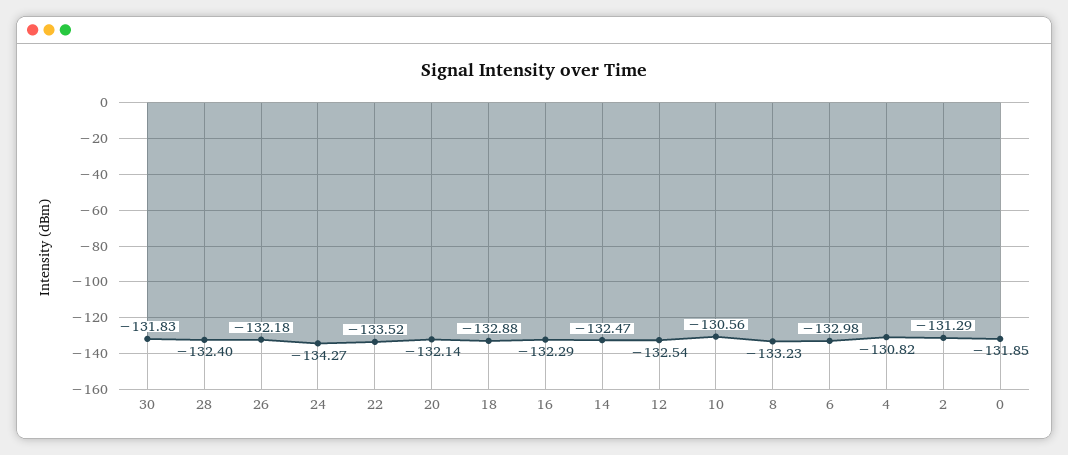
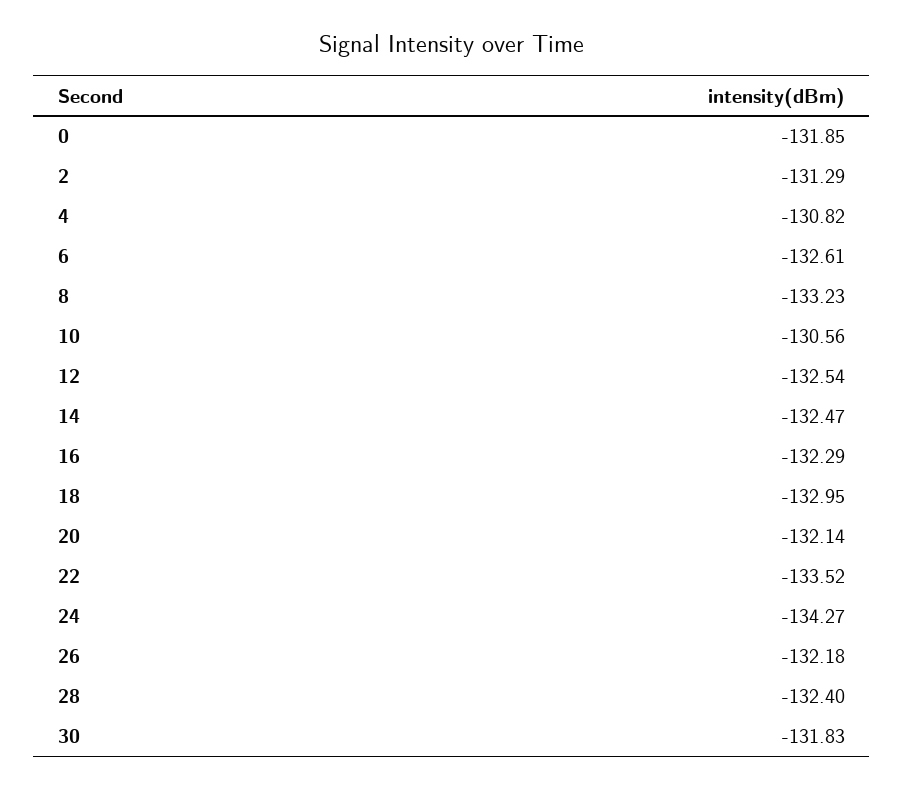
  {
    "30": -131.83,
    "28": -132.4,
    "26": -132.18,
    "24": -134.27,
    "22": -133.52,
    "20": -132.14,
-   "18": -132.88,
+   "18": -132.95,
    "16": -132.29,
    "14": -132.47,
    "12": -132.54,
    "10": -130.56,
    "8": -133.23,
-   "6": -132.98,
+   "6": -132.61,
    "4": -130.82,
    "2": -131.29,
    "0": -131.85
  }

